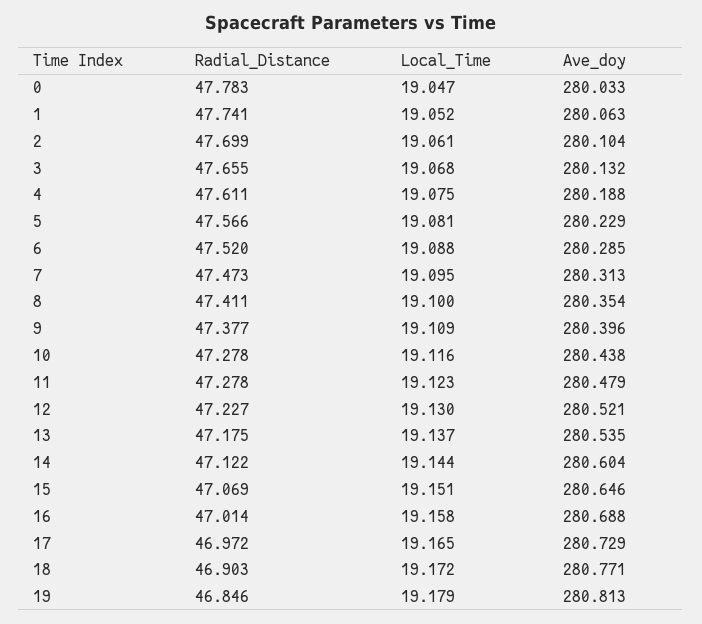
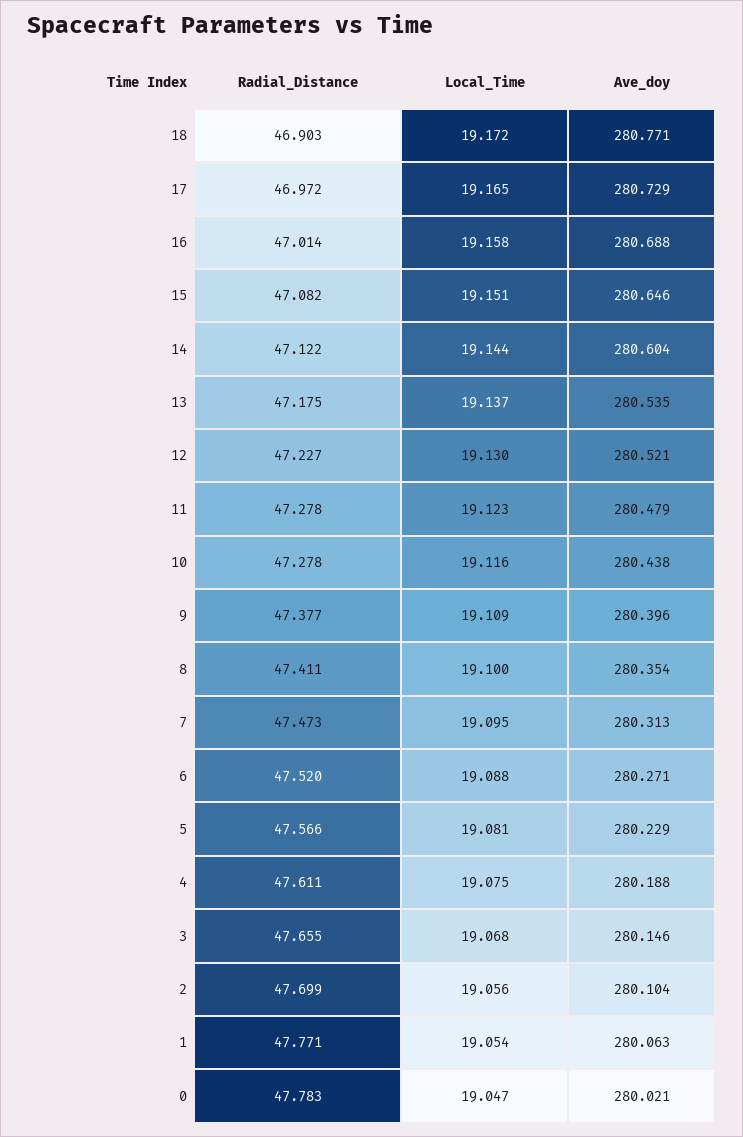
  {
    "Radial_Distance": {
      "0": 47.783,
-     "1": 47.741,
+     "1": 47.771,
      "2": 47.699,
      "3": 47.655,
      "4": 47.611,
      "5": 47.566,
      "6": 47.52,
      "7": 47.473,
      "8": 47.411,
      "9": 47.377,
      "10": 47.278,
      "11": 47.278,
      "12": 47.227,
      "13": 47.175,
      "14": 47.122,
-     "15": 47.069,
+     "15": 47.082,
      "16": 47.014,
      "17": 46.972,
-     "18": 46.903,
+     "18": 46.903
-     "19": 46.846
    },
    "Local_Time": {
      "0": 19.047,
-     "1": 19.052,
+     "1": 19.054,
-     "2": 19.061,
+     "2": 19.056,
      "3": 19.068,
      "4": 19.075,
      "5": 19.081,
      "6": 19.088,
      "7": 19.095,
      "8": 19.1,
      "9": 19.109,
      "10": 19.116,
      "11": 19.123,
      "12": 19.13,
      "13": 19.137,
      "14": 19.144,
      "15": 19.151,
      "16": 19.158,
      "17": 19.165,
-     "18": 19.172,
+     "18": 19.172
-     "19": 19.179
    },
    "Ave_doy": {
-     "0": 280.033,
+     "0": 280.021,
      "1": 280.063,
      "2": 280.104,
-     "3": 280.132,
+     "3": 280.146,
      "4": 280.188,
      "5": 280.229,
-     "6": 280.285,
+     "6": 280.271,
      "7": 280.313,
      "8": 280.354,
      "9": 280.396,
      "10": 280.438,
      "11": 280.479,
      "12": 280.521,
      "13": 280.535,
      "14": 280.604,
      "15": 280.646,
      "16": 280.688,
      "17": 280.729,
-     "18": 280.771,
+     "18": 280.771
-     "19": 280.813
    }
  }

